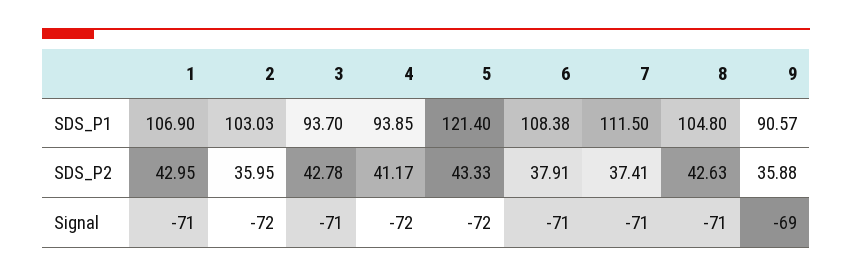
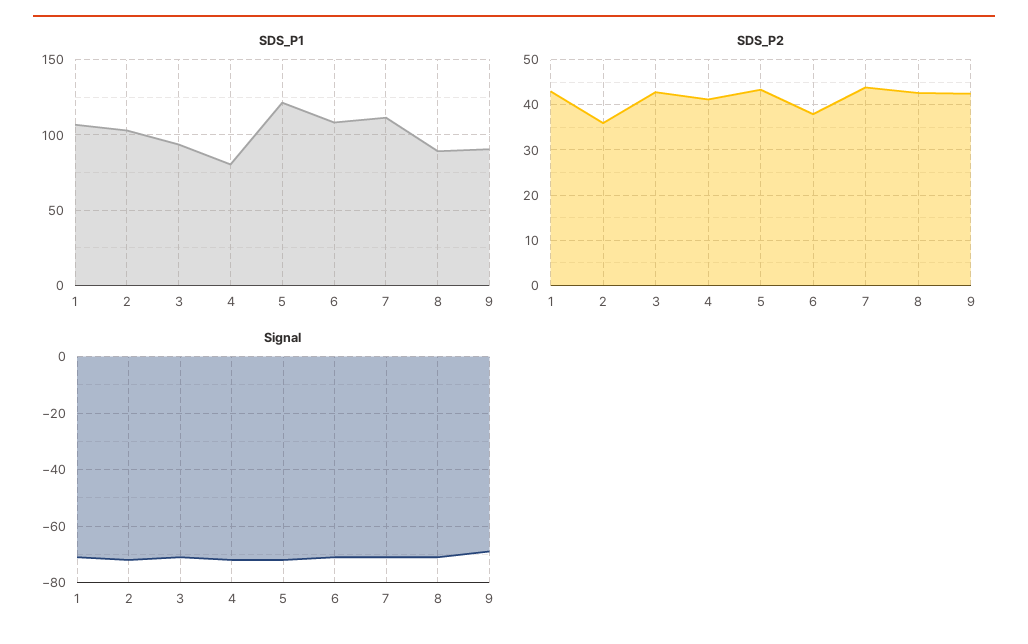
  {
    "SDS_P1": {
      "1": 106.9,
      "2": 103.03,
      "3": 93.7,
-     "4": 93.85,
+     "4": 80,
      "5": 121.4,
      "6": 108.38,
      "7": 111.5,
-     "8": 104.8,
+     "8": 90,
      "9": 90.57
    },
    "SDS_P2": {
      "1": 42.95,
      "2": 35.95,
      "3": 42.78,
      "4": 41.17,
      "5": 43.33,
      "6": 37.91,
-     "7": 37.41,
+     "7": 44,
      "8": 42.63,
-     "9": 35.88
+     "9": 42
    },
    "Signal": {
      "1": -71,
      "2": -72,
      "3": -71,
      "4": -72,
      "5": -72,
      "6": -71,
      "7": -71,
      "8": -71,
      "9": -69
    }
  }

